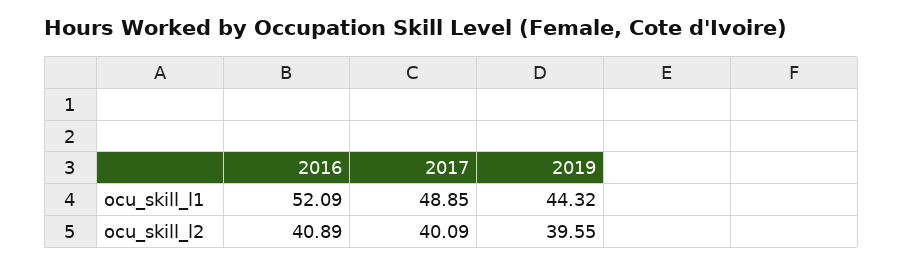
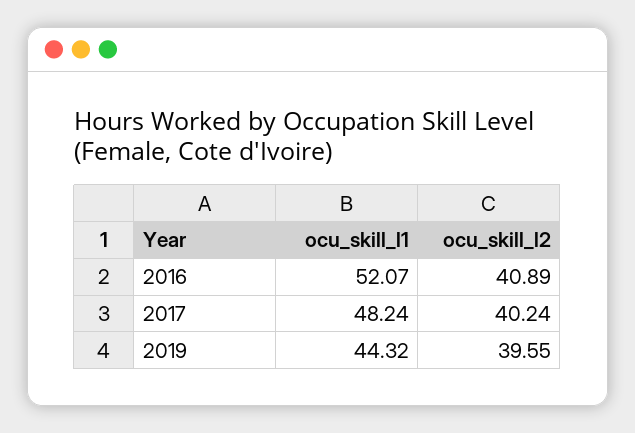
  {
    "2016": {
-     "ocu_skill_l1": 52.09,
+     "ocu_skill_l1": 52.07,
      "ocu_skill_l2": 40.89
    },
    "2017": {
-     "ocu_skill_l1": 48.85,
+     "ocu_skill_l1": 48.24,
-     "ocu_skill_l2": 40.09
+     "ocu_skill_l2": 40.24
    },
    "2019": {
      "ocu_skill_l1": 44.32,
      "ocu_skill_l2": 39.55
    }
  }

